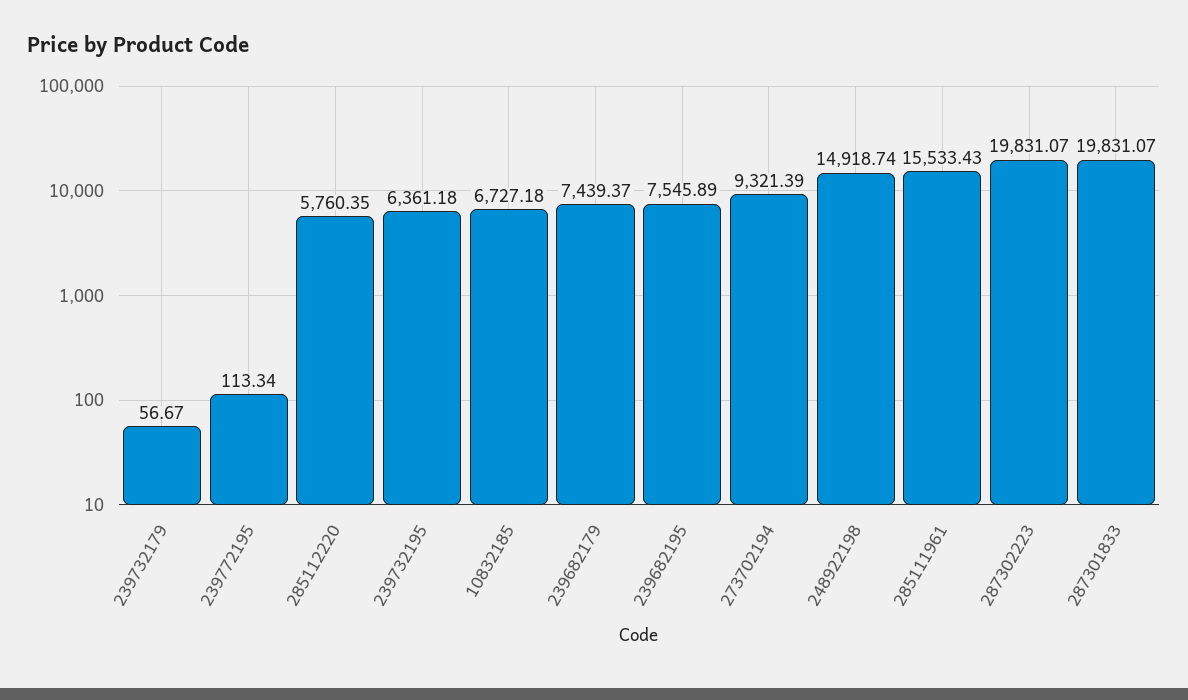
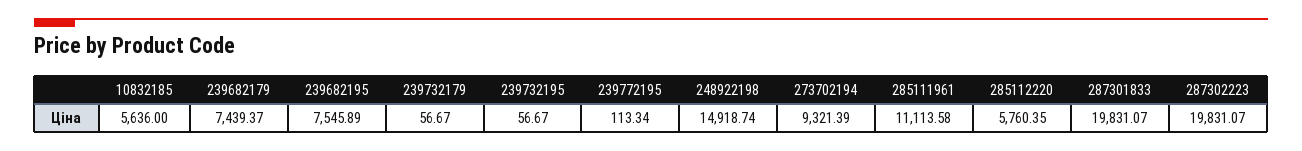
  {
    "239732179": 56.67,
    "239772195": 113.34,
    "285112220": 5760.35,
-   "239732195": 6361.18,
+   "239732195": 56.67,
-   "10832185": 6727.18,
+   "10832185": 5636,
    "239682179": 7439.37,
    "239682195": 7545.89,
    "273702194": 9321.39,
    "248922198": 14918.74,
-   "285111961": 15533.43,
+   "285111961": 11113.58,
    "287302223": 19831.07,
    "287301833": 19831.07
  }

